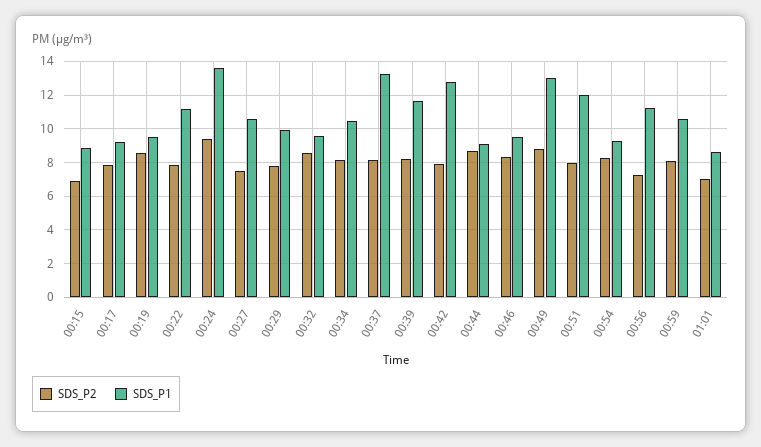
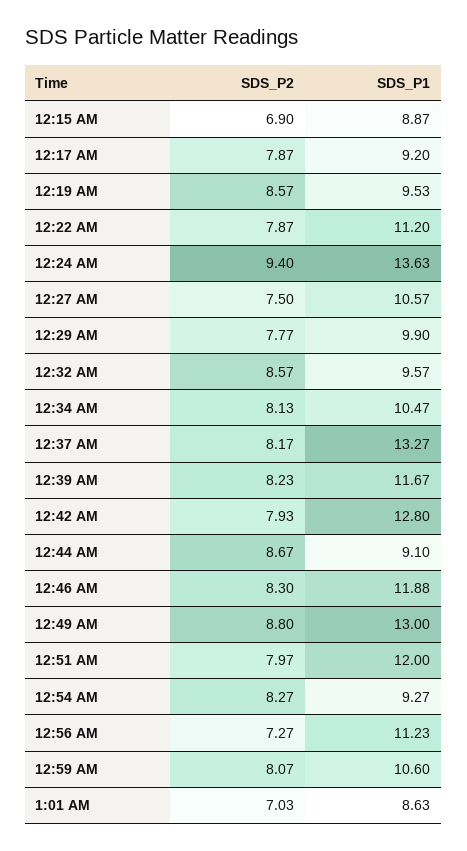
  {
    "SDS_P2": {
      "00:15": 6.9,
      "00:17": 7.87,
      "00:19": 8.57,
      "00:22": 7.87,
      "00:24": 9.4,
      "00:27": 7.5,
      "00:29": 7.77,
      "00:32": 8.57,
      "00:34": 8.13,
      "00:37": 8.17,
      "00:39": 8.23,
      "00:42": 7.93,
      "00:44": 8.67,
      "00:46": 8.3,
      "00:49": 8.8,
      "00:51": 7.97,
      "00:54": 8.27,
      "00:56": 7.27,
      "00:59": 8.07,
      "01:01": 7.03
    },
    "SDS_P1": {
      "00:15": 8.87,
      "00:17": 9.2,
      "00:19": 9.53,
      "00:22": 11.2,
      "00:24": 13.63,
      "00:27": 10.57,
      "00:29": 9.9,
      "00:32": 9.57,
      "00:34": 10.47,
      "00:37": 13.27,
      "00:39": 11.67,
      "00:42": 12.8,
      "00:44": 9.1,
-     "00:46": 9.5,
+     "00:46": 11.88,
      "00:49": 13,
      "00:51": 12,
      "00:54": 9.27,
      "00:56": 11.23,
      "00:59": 10.6,
      "01:01": 8.63
    }
  }

